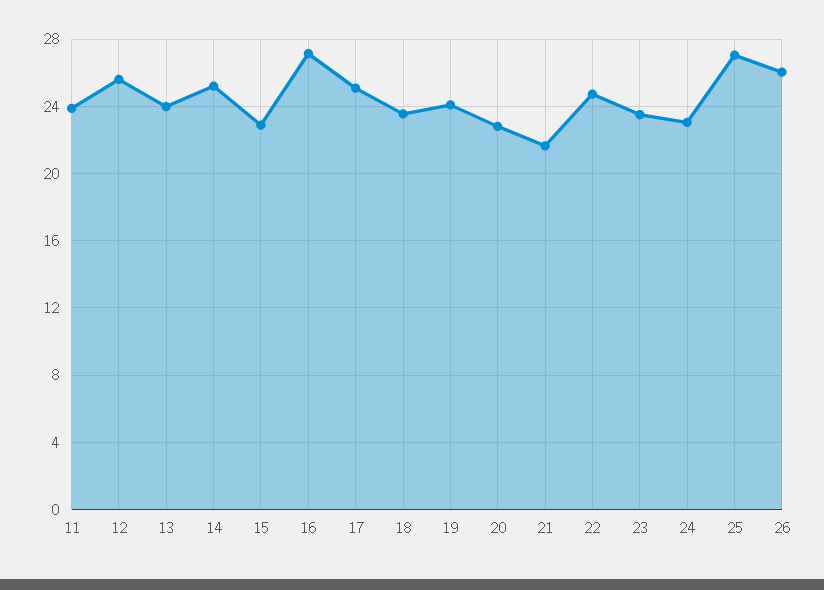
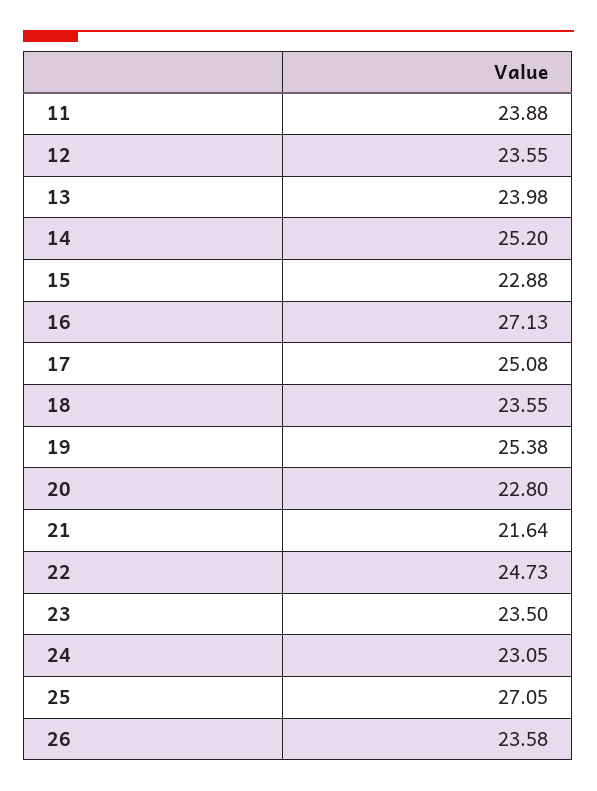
  {
    "11": 23.88,
-   "12": 25.5,
+   "12": 23.55,
    "13": 23.98,
    "14": 25.2,
    "15": 22.88,
    "16": 27.13,
    "17": 25.08,
    "18": 23.55,
-   "19": 24,
+   "19": 25.38,
    "20": 22.8,
    "21": 21.64,
    "22": 24.73,
    "23": 23.5,
    "24": 23.05,
    "25": 27.05,
-   "26": 26
+   "26": 23.58
  }

